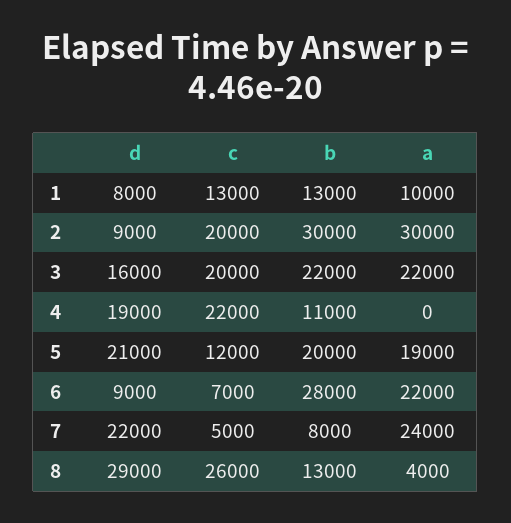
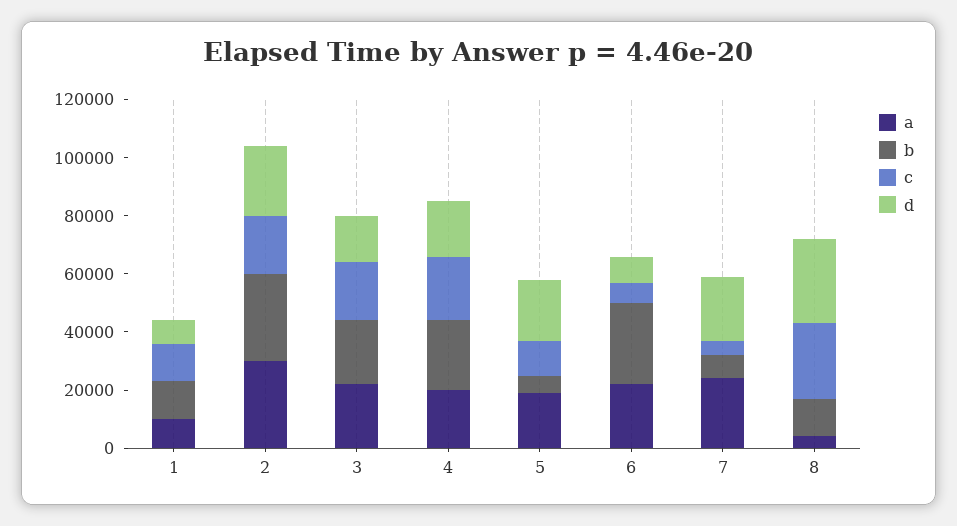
  {
    "d": {
      "1": 8000,
-     "2": 9000,
+     "2": 25000,
      "3": 16000,
      "4": 19000,
      "5": 21000,
      "6": 9000,
      "7": 22000,
      "8": 29000
    },
    "c": {
      "1": 13000,
      "2": 20000,
      "3": 20000,
      "4": 22000,
      "5": 12000,
      "6": 7000,
      "7": 5000,
      "8": 26000
    },
    "b": {
      "1": 13000,
      "2": 30000,
      "3": 22000,
-     "4": 11000,
+     "4": 25000,
-     "5": 20000,
+     "5": 5000,
      "6": 28000,
      "7": 8000,
      "8": 13000
    },
    "a": {
      "1": 10000,
      "2": 30000,
      "3": 22000,
-     "4": 0,
+     "4": 20000,
      "5": 19000,
      "6": 22000,
      "7": 24000,
      "8": 4000
    }
  }

